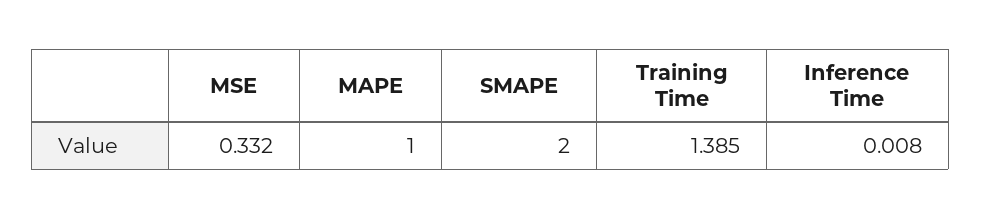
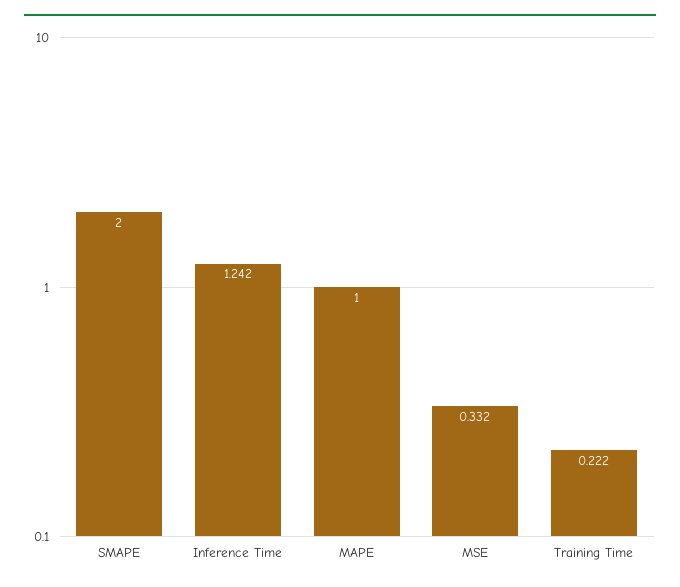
  {
    "MSE": 0.332,
    "MAPE": 1,
    "SMAPE": 2,
-   "Training Time": 1.385,
+   "Training Time": 0.222,
-   "Inference Time": 0.008
+   "Inference Time": 1.242
  }

